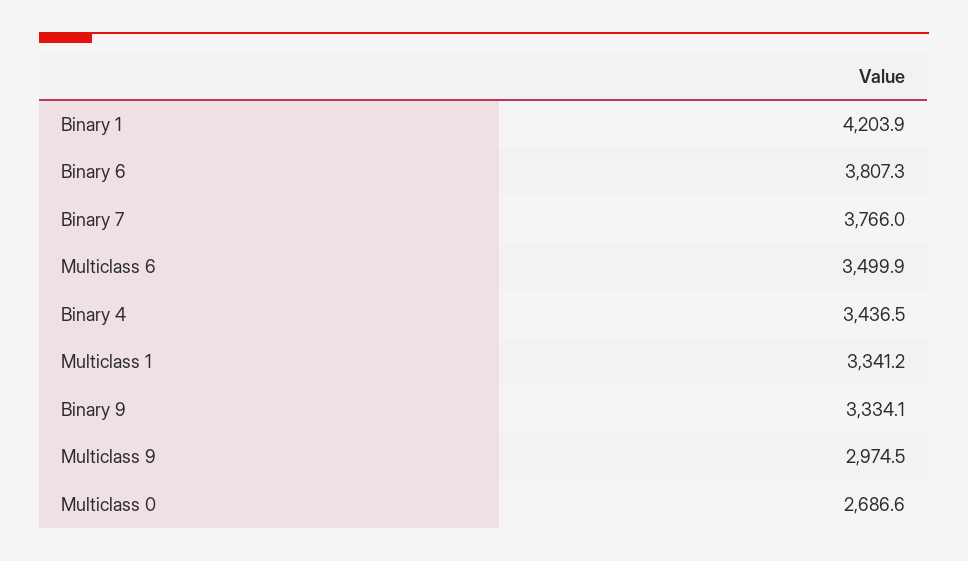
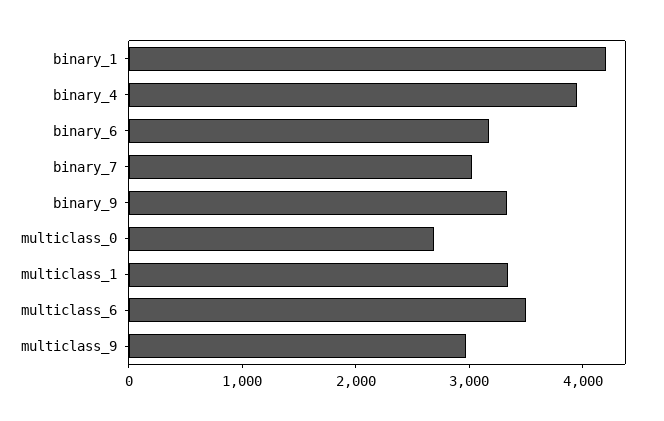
  {
    "Binary 1": 4203.9,
-   "Binary 6": 3807.3,
+   "Binary 6": 3200,
-   "Binary 7": 3766,
+   "Binary 7": 3000,
    "Multiclass 6": 3499.9,
-   "Binary 4": 3436.5,
+   "Binary 4": 4000,
    "Multiclass 1": 3341.2,
    "Binary 9": 3334.1,
    "Multiclass 9": 2974.5,
    "Multiclass 0": 2686.6
  }

